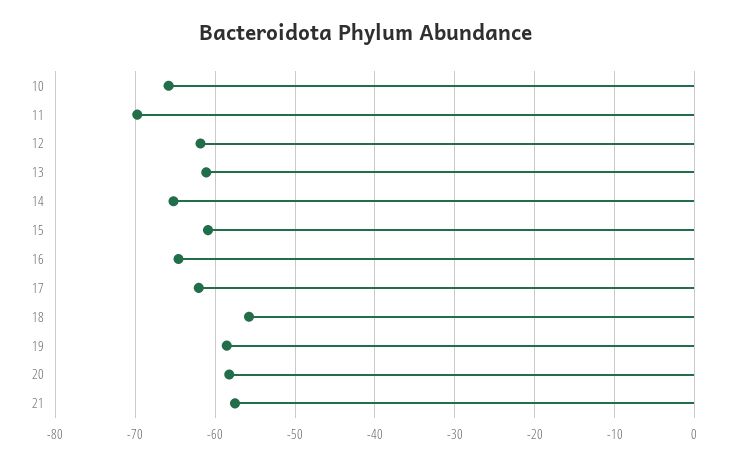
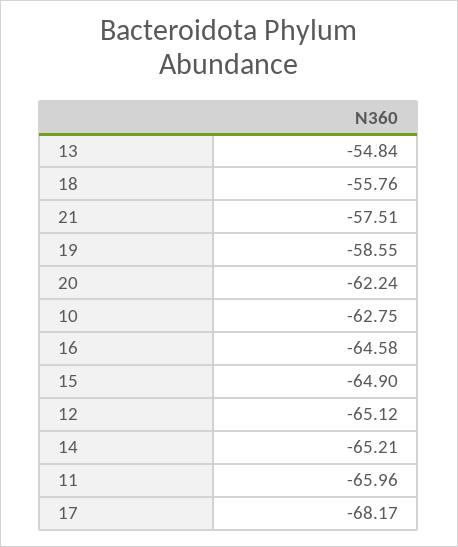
  {
-   "10": -66,
+   "10": -62.75,
-   "11": -70,
+   "11": -65.96,
-   "12": -62,
+   "12": -65.12,
-   "13": -61,
+   "13": -54.84,
    "14": -65.21,
-   "15": -61,
+   "15": -64.9,
    "16": -64.58,
-   "17": -62,
+   "17": -68.17,
    "18": -55.76,
    "19": -58.55,
-   "20": -58,
+   "20": -62.24,
    "21": -57.51
  }

